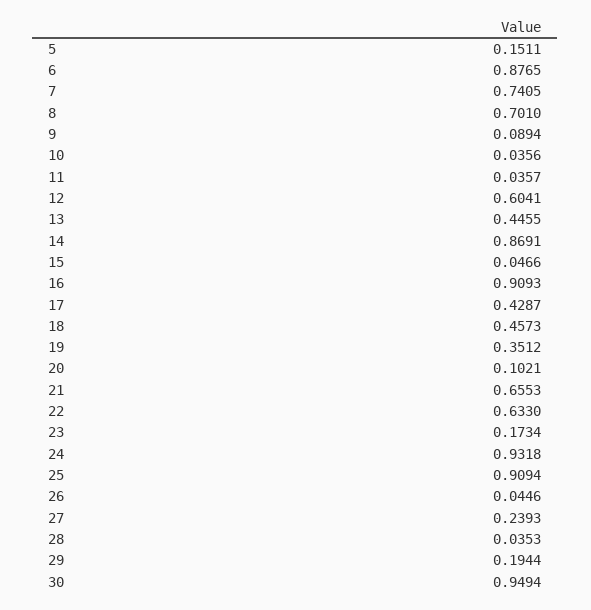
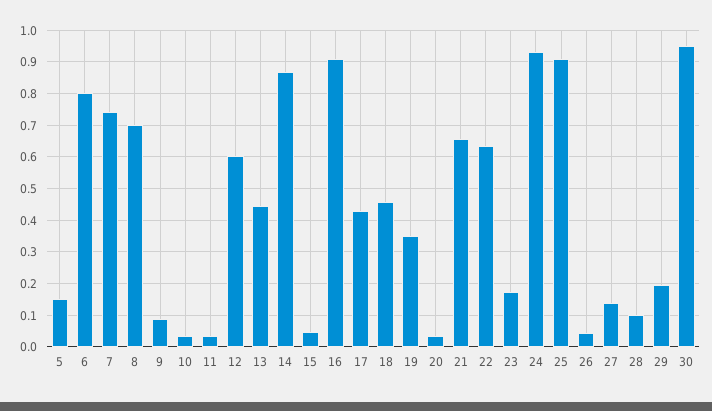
  {
    "5": 0.1511,
-   "6": 0.8765,
+   "6": 0.8,
    "7": 0.7405,
    "8": 0.701,
    "9": 0.0894,
    "10": 0.0356,
    "11": 0.0357,
    "12": 0.6041,
    "13": 0.4455,
    "14": 0.8691,
    "15": 0.0466,
    "16": 0.9093,
    "17": 0.4287,
    "18": 0.4573,
    "19": 0.3512,
-   "20": 0.1021,
+   "20": 0.04,
    "21": 0.6553,
    "22": 0.633,
    "23": 0.1734,
    "24": 0.9318,
    "25": 0.9094,
    "26": 0.0446,
-   "27": 0.2393,
+   "27": 0.14,
-   "28": 0.0353,
+   "28": 0.1,
    "29": 0.1944,
    "30": 0.9494
  }

